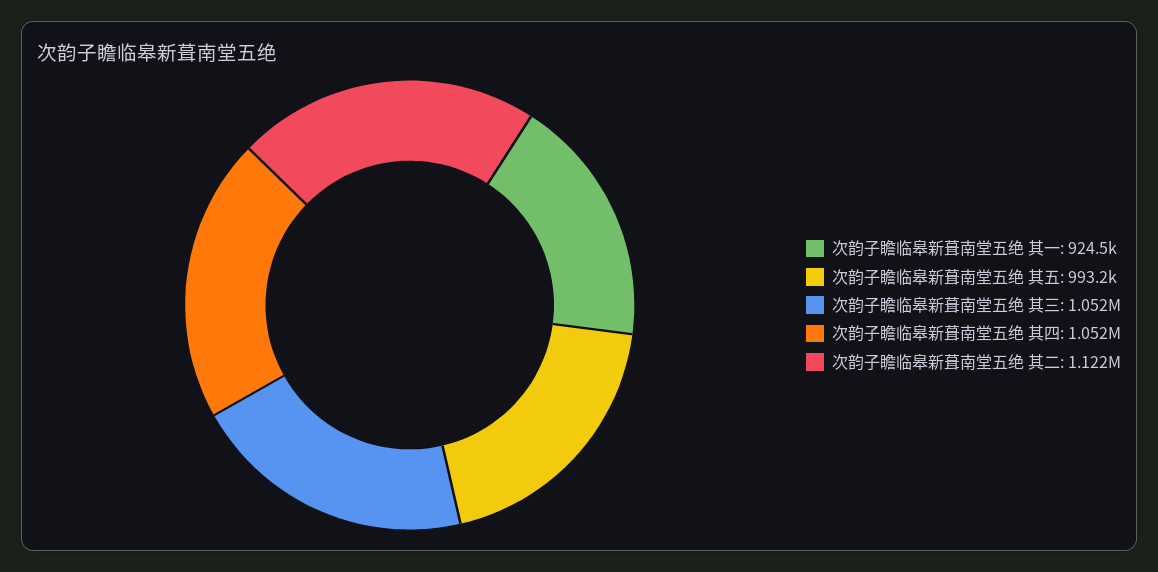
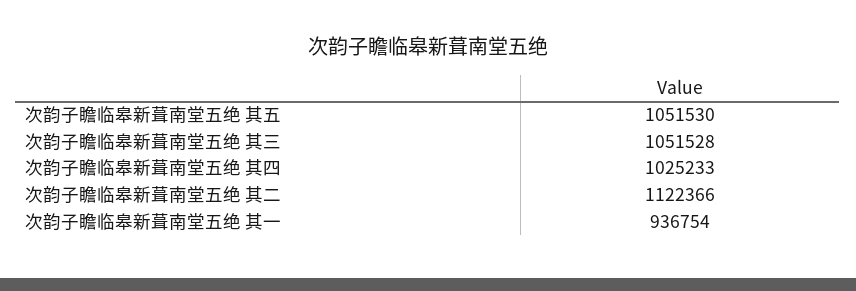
  {
-   "次韵子瞻临皋新葺南堂五绝 其一": 924500,
+   "次韵子瞻临皋新葺南堂五绝 其一": 936754,
-   "次韵子瞻临皋新葺南堂五绝 其五": 993200,
+   "次韵子瞻临皋新葺南堂五绝 其五": 1051530,
    "次韵子瞻临皋新葺南堂五绝 其三": 1051528,
-   "次韵子瞻临皋新葺南堂五绝 其四": 1052000,
+   "次韵子瞻临皋新葺南堂五绝 其四": 1025233,
    "次韵子瞻临皋新葺南堂五绝 其二": 1122366
  }

